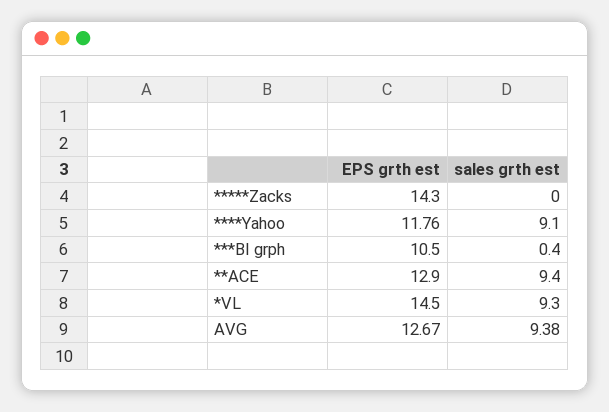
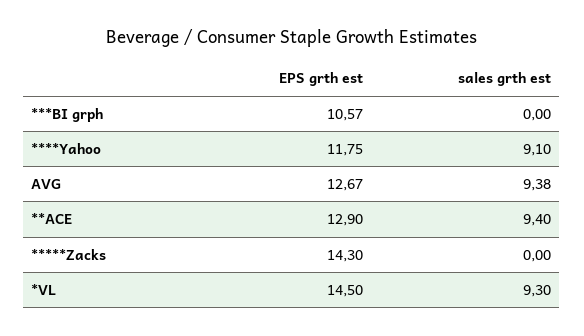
  {
    "EPS grth est": {
      "*****Zacks": 14.3,
-     "****Yahoo": 11.76,
+     "****Yahoo": 11.75,
-     "***BI grph": 10.5,
+     "***BI grph": 10.57,
      "**ACE": 12.9,
      "*VL": 14.5,
      "AVG": 12.67
    },
    "sales grth est": {
      "*****Zacks": 0,
      "****Yahoo": 9.1,
-     "***BI grph": 0.4,
+     "***BI grph": 0,
      "**ACE": 9.4,
      "*VL": 9.3,
      "AVG": 9.38
    }
  }

